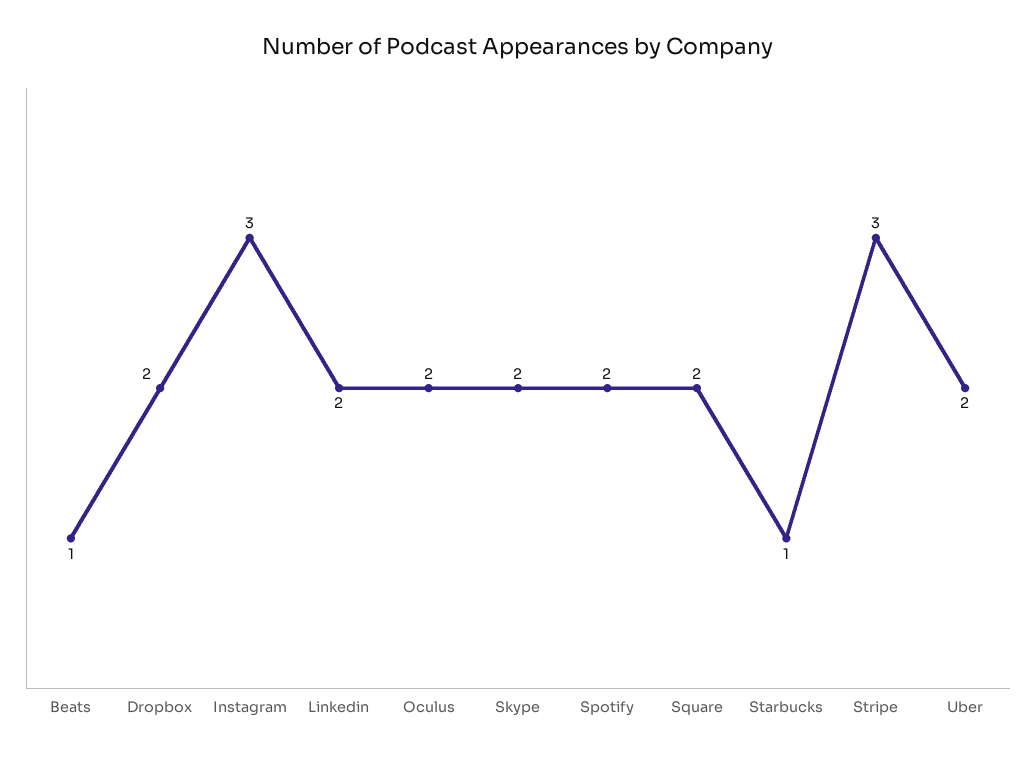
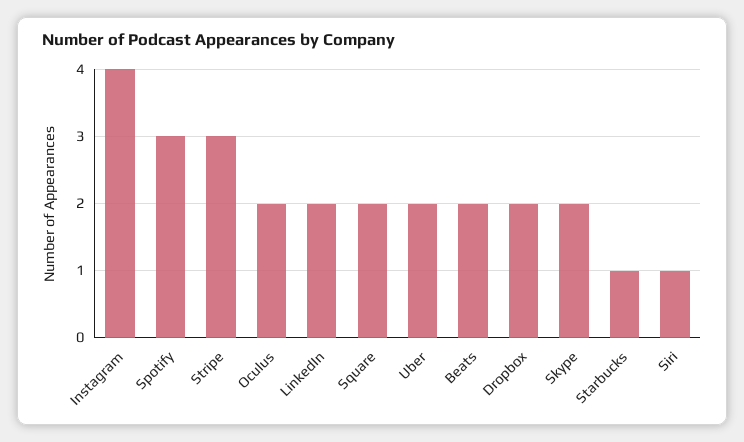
  {
-   "Beats": 1,
+   "Beats": 2,
    "Dropbox": 2,
-   "Instagram": 3,
+   "Instagram": 4,
    "Linkedin": 2,
    "Oculus": 2,
    "Skype": 2,
-   "Spotify": 2,
+   "Spotify": 3,
    "Square": 2,
    "Starbucks": 1,
    "Stripe": 3,
-   "Uber": 2
+   "Uber": 2,
+   "Siri": 1
  }

